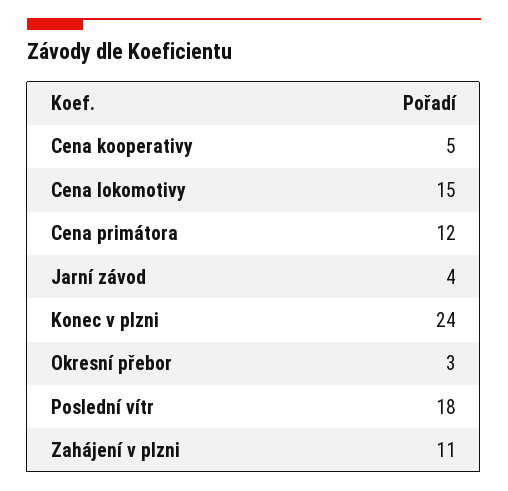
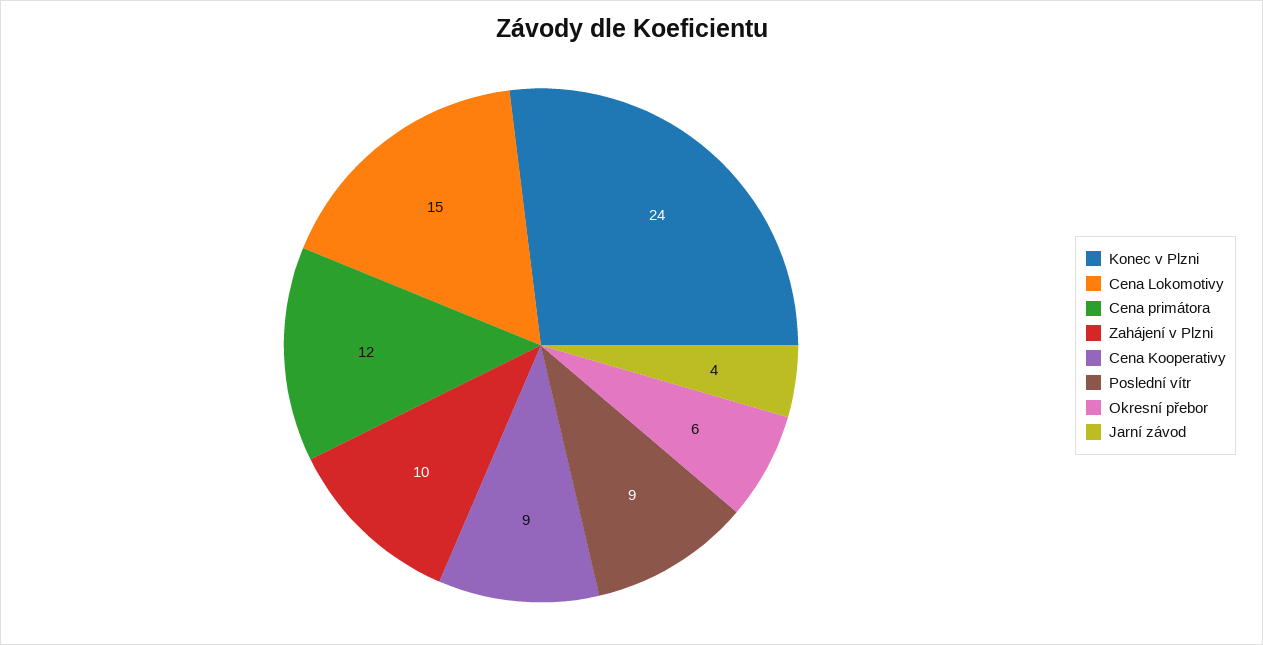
  {
-   "Cena kooperativy": 5,
+   "Cena kooperativy": 9,
    "Cena lokomotivy": 15,
    "Cena primátora": 12,
    "Jarní závod": 4,
    "Konec v plzni": 24,
-   "Okresní přebor": 3,
+   "Okresní přebor": 6,
-   "Poslední vítr": 18,
+   "Poslední vítr": 9,
-   "Zahájení v plzni": 11
+   "Zahájení v plzni": 10
  }

